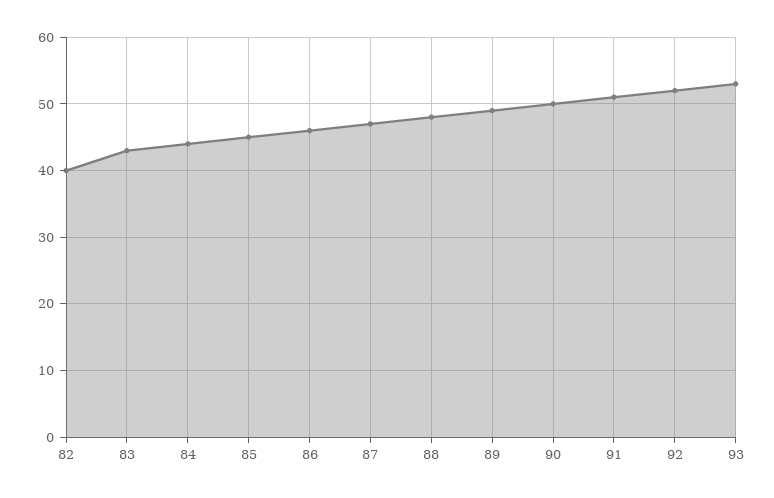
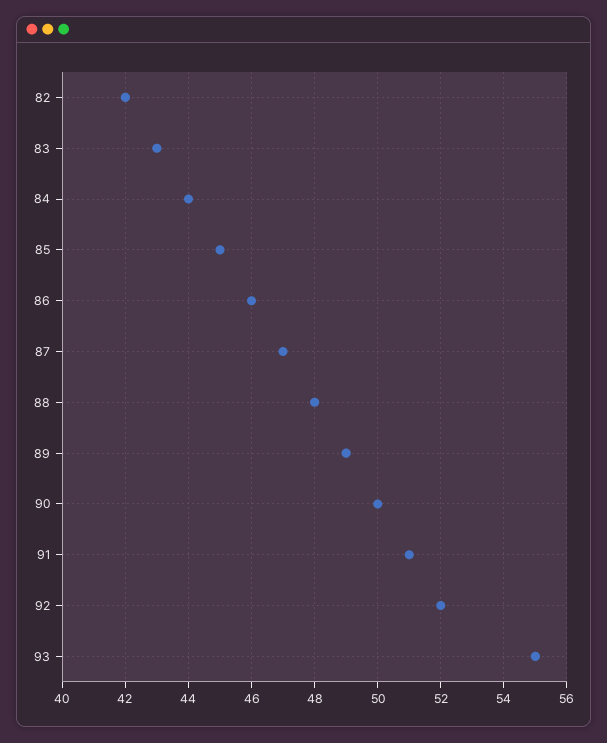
  {
-   "82": 40,
+   "82": 42,
    "83": 43,
    "84": 44,
    "85": 45,
    "86": 46,
    "87": 47,
    "88": 48,
    "89": 49,
    "90": 50,
    "91": 51,
    "92": 52,
-   "93": 53
+   "93": 55
  }

